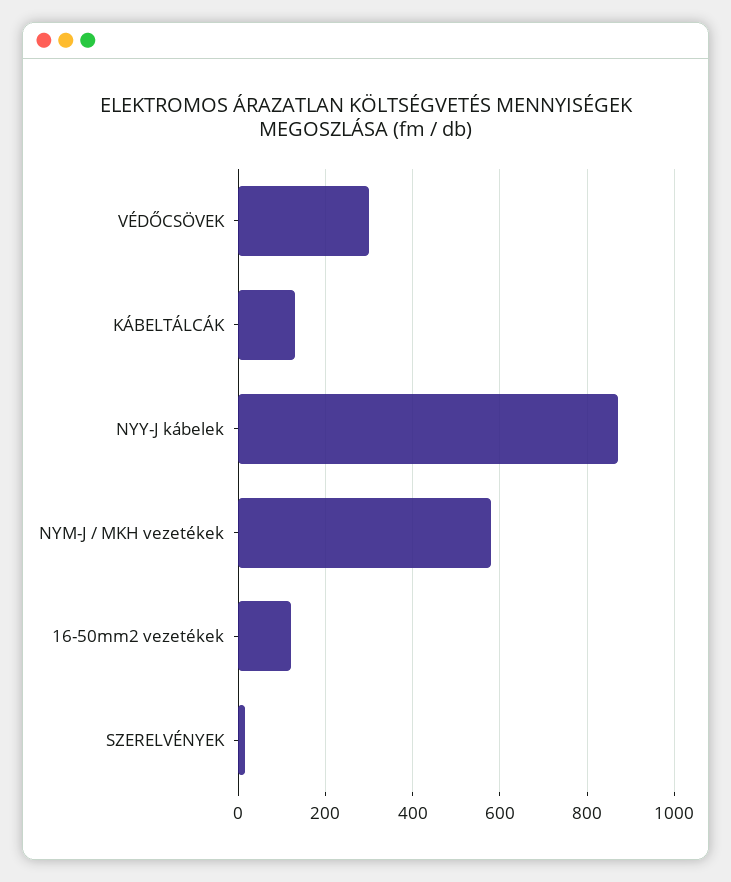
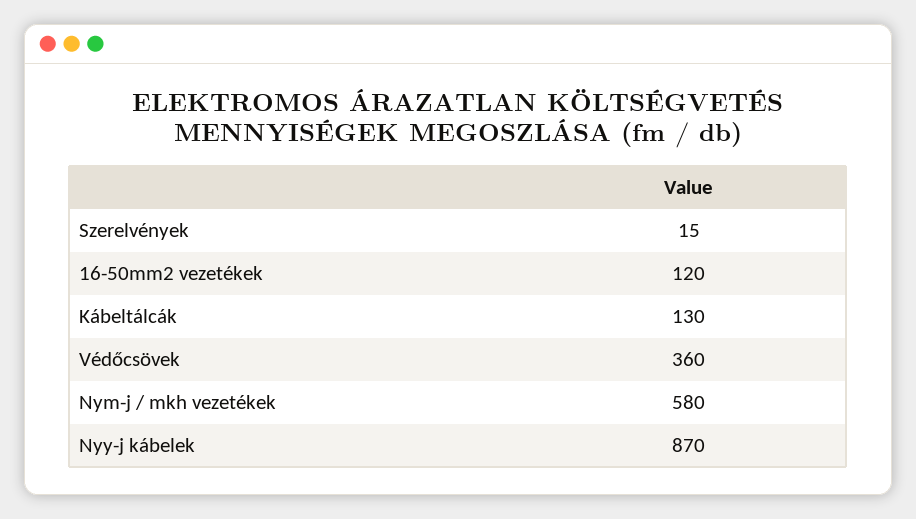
  {
-   "VÉDŐCSÖVEK": 300,
+   "VÉDŐCSÖVEK": 360,
    "KÁBELTÁLCÁK": 130,
    "NYY-J kábelek": 870,
    "NYM-J / MKH vezetékek": 580,
    "16-50mm2 vezetékek": 120,
    "SZERELVÉNYEK": 15
  }

